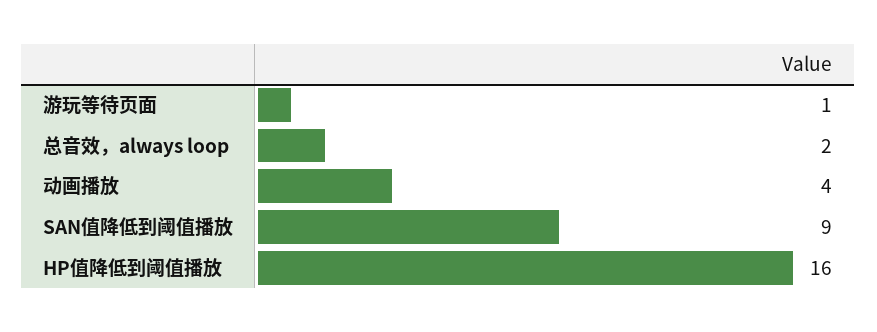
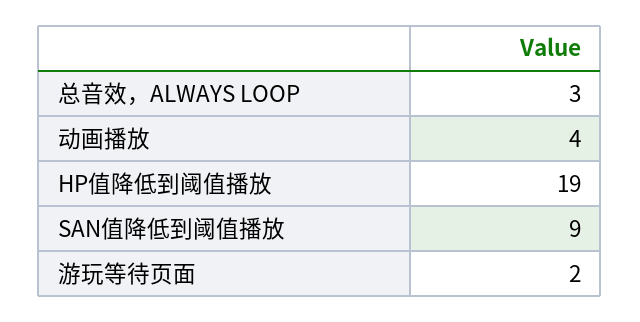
  {
-   "游玩等待页面": 1,
+   "游玩等待页面": 2,
-   "总音效，always loop": 2,
+   "总音效，always loop": 3,
    "动画播放": 4,
    "SAN值降低到阈值播放": 9,
-   "HP值降低到阈值播放": 16
+   "HP值降低到阈值播放": 19
  }

